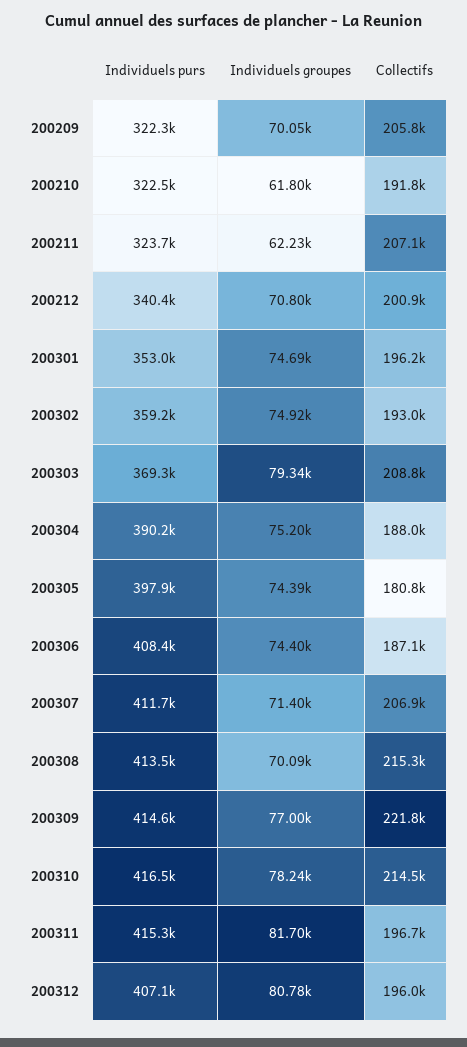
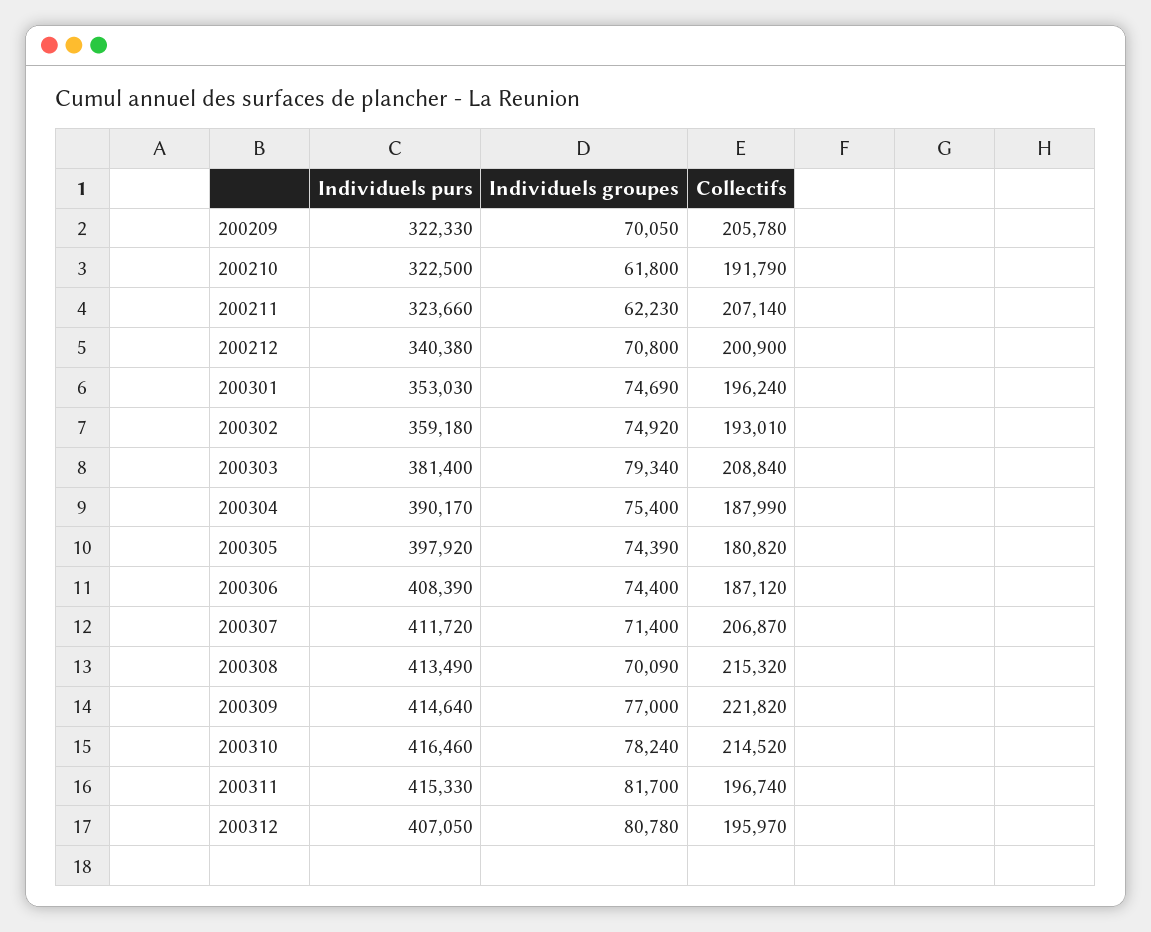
  {
    "Individuels purs": {
      "200209": 322330,
      "200210": 322500,
      "200211": 323660,
      "200212": 340380,
      "200301": 353030,
      "200302": 359180,
-     "200303": 369300,
+     "200303": 381400,
      "200304": 390170,
      "200305": 397920,
      "200306": 408390,
      "200307": 411720,
      "200308": 413490,
      "200309": 414640,
      "200310": 416460,
      "200311": 415330,
      "200312": 407050
    },
    "Individuels groupes": {
      "200209": 70050,
      "200210": 61800,
      "200211": 62230,
      "200212": 70800,
      "200301": 74690,
      "200302": 74920,
      "200303": 79340,
-     "200304": 75200,
+     "200304": 75400,
      "200305": 74390,
      "200306": 74400,
      "200307": 71400,
      "200308": 70090,
      "200309": 77000,
      "200310": 78240,
      "200311": 81700,
      "200312": 80780
    },
    "Collectifs": {
      "200209": 205780,
      "200210": 191790,
      "200211": 207140,
      "200212": 200900,
      "200301": 196240,
      "200302": 193010,
      "200303": 208840,
      "200304": 187990,
      "200305": 180820,
      "200306": 187120,
      "200307": 206870,
      "200308": 215320,
      "200309": 221820,
      "200310": 214520,
      "200311": 196740,
      "200312": 195970
    }
  }

